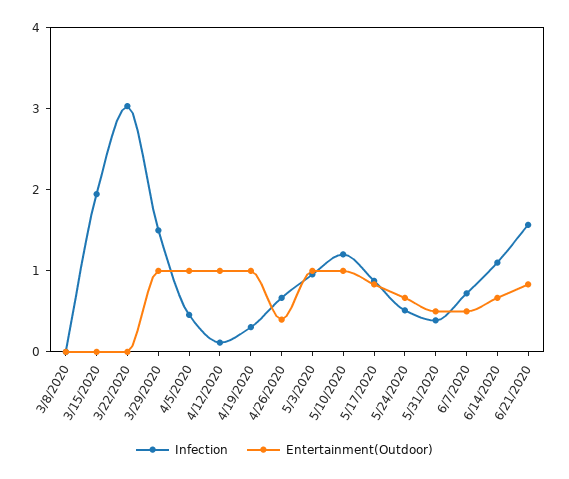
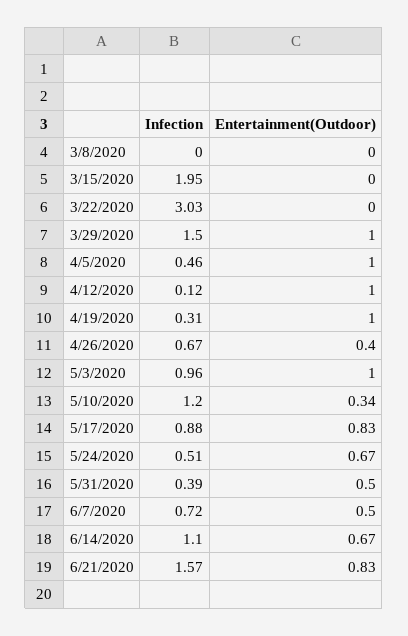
  {
    "Infection": {
      "3/8/2020": 0,
      "3/15/2020": 1.95,
      "3/22/2020": 3.03,
      "3/29/2020": 1.5,
      "4/5/2020": 0.46,
      "4/12/2020": 0.12,
      "4/19/2020": 0.31,
      "4/26/2020": 0.67,
      "5/3/2020": 0.96,
      "5/10/2020": 1.2,
      "5/17/2020": 0.88,
      "5/24/2020": 0.51,
      "5/31/2020": 0.39,
      "6/7/2020": 0.72,
      "6/14/2020": 1.1,
      "6/21/2020": 1.57
    },
    "Entertainment(Outdoor)": {
      "3/8/2020": 0,
      "3/15/2020": 0,
      "3/22/2020": 0,
      "3/29/2020": 1,
      "4/5/2020": 1,
      "4/12/2020": 1,
      "4/19/2020": 1,
      "4/26/2020": 0.4,
      "5/3/2020": 1,
-     "5/10/2020": 1,
+     "5/10/2020": 0.34,
      "5/17/2020": 0.83,
      "5/24/2020": 0.67,
      "5/31/2020": 0.5,
      "6/7/2020": 0.5,
      "6/14/2020": 0.67,
      "6/21/2020": 0.83
    }
  }

